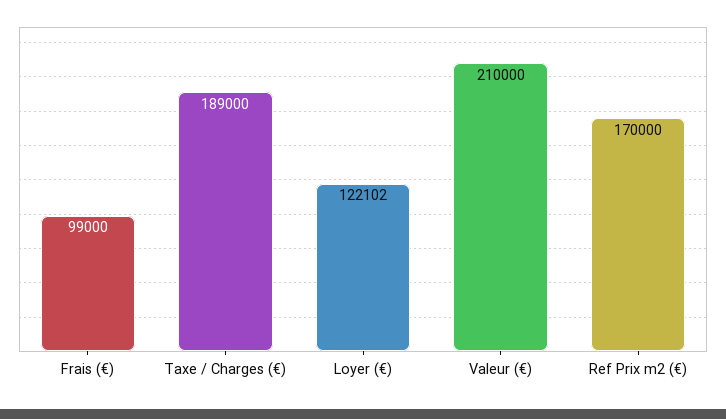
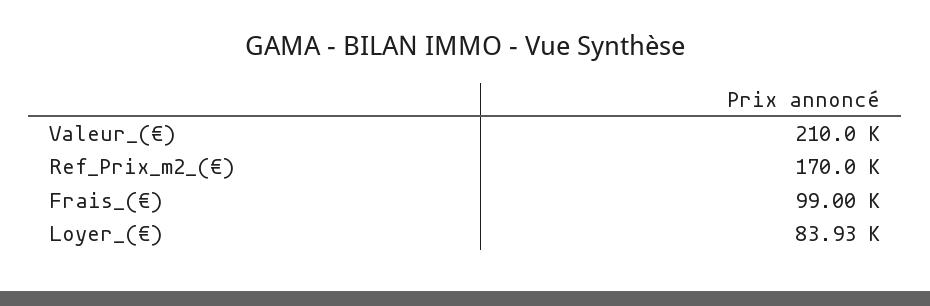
  {
    "Frais (€)": 99000,
-   "Taxe / Charges (€)": 189000,
-   "Loyer (€)": 122102,
+   "Loyer (€)": 83930,
    "Valeur (€)": 210000,
    "Ref Prix m2 (€)": 170000
  }

